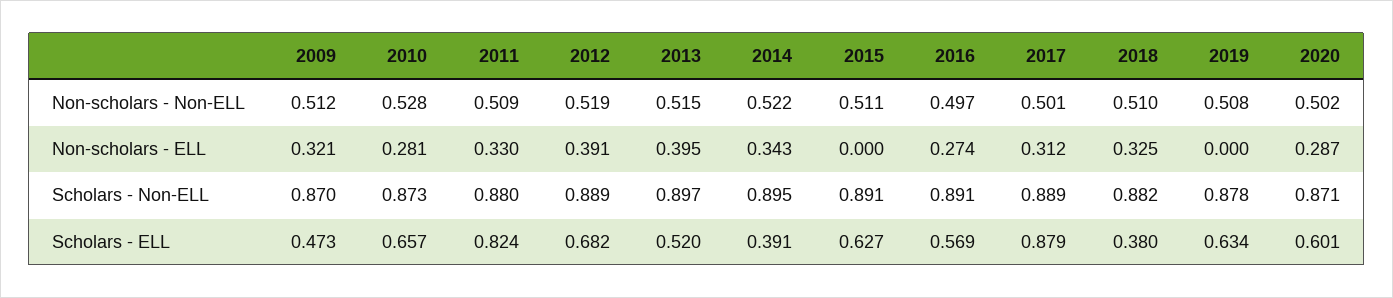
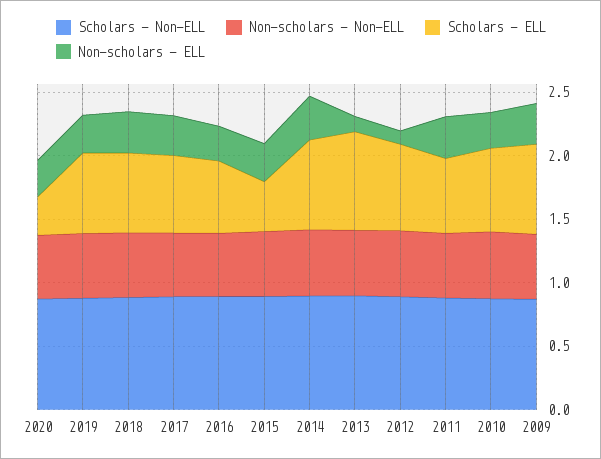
  {
    "Non-scholars - Non-ELL": {
      "2009": 0.512,
      "2010": 0.528,
      "2011": 0.509,
      "2012": 0.519,
      "2013": 0.515,
      "2014": 0.522,
      "2015": 0.511,
      "2016": 0.497,
      "2017": 0.501,
      "2018": 0.51,
      "2019": 0.508,
      "2020": 0.502
    },
    "Non-scholars - ELL": {
      "2009": 0.321,
      "2010": 0.281,
      "2011": 0.33,
-     "2012": 0.391,
+     "2012": 0.1,
-     "2013": 0.395,
+     "2013": 0.1,
      "2014": 0.343,
-     "2015": 0,
+     "2015": 0.3,
      "2016": 0.274,
      "2017": 0.312,
      "2018": 0.325,
-     "2019": 0,
+     "2019": 0.3,
      "2020": 0.287
    },
    "Scholars - Non-ELL": {
      "2009": 0.87,
      "2010": 0.873,
      "2011": 0.88,
      "2012": 0.889,
      "2013": 0.897,
      "2014": 0.895,
      "2015": 0.891,
      "2016": 0.891,
      "2017": 0.889,
      "2018": 0.882,
      "2019": 0.878,
      "2020": 0.871
    },
    "Scholars - ELL": {
-     "2009": 0.473,
+     "2009": 0.7,
      "2010": 0.657,
-     "2011": 0.824,
+     "2011": 0.6,
      "2012": 0.682,
-     "2013": 0.52,
+     "2013": 0.8,
-     "2014": 0.391,
+     "2014": 0.7,
-     "2015": 0.627,
+     "2015": 0.4,
      "2016": 0.569,
-     "2017": 0.879,
+     "2017": 0.6,
-     "2018": 0.38,
+     "2018": 0.6,
      "2019": 0.634,
-     "2020": 0.601
+     "2020": 0.3
    }
  }

